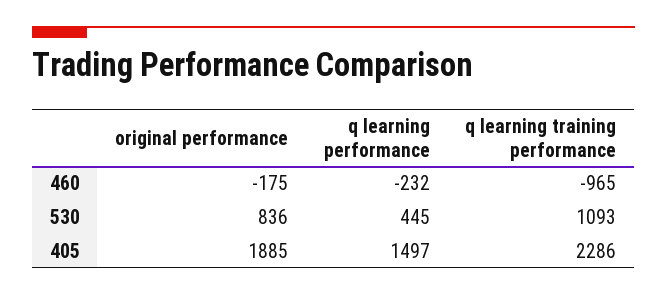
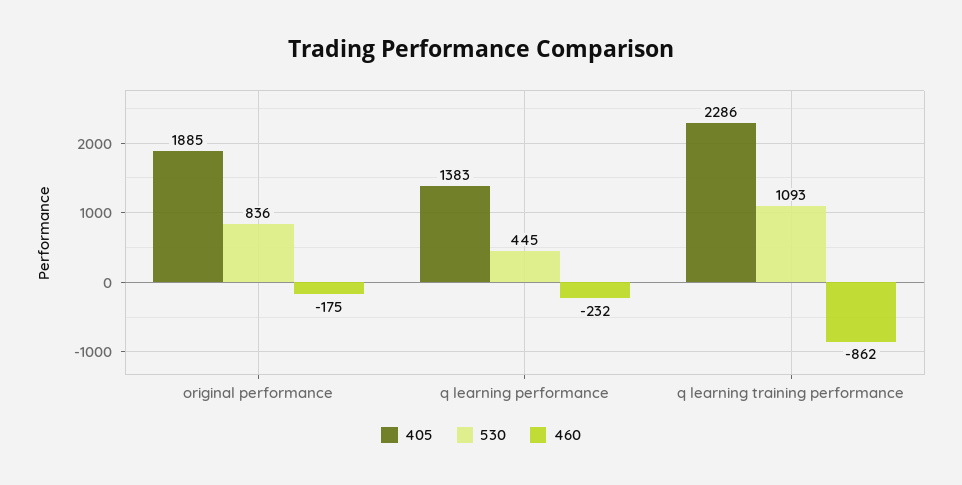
  {
    "460": {
      "original performance": -175,
      "q learning performance": -232,
-     "q learning training performance": -965
+     "q learning training performance": -862
    },
    "530": {
      "original performance": 836,
      "q learning performance": 445,
      "q learning training performance": 1093
    },
    "405": {
      "original performance": 1885,
-     "q learning performance": 1497,
+     "q learning performance": 1383,
      "q learning training performance": 2286
    }
  }

